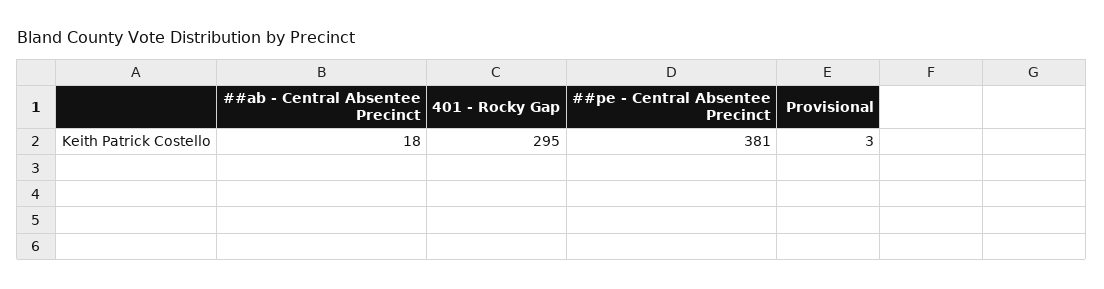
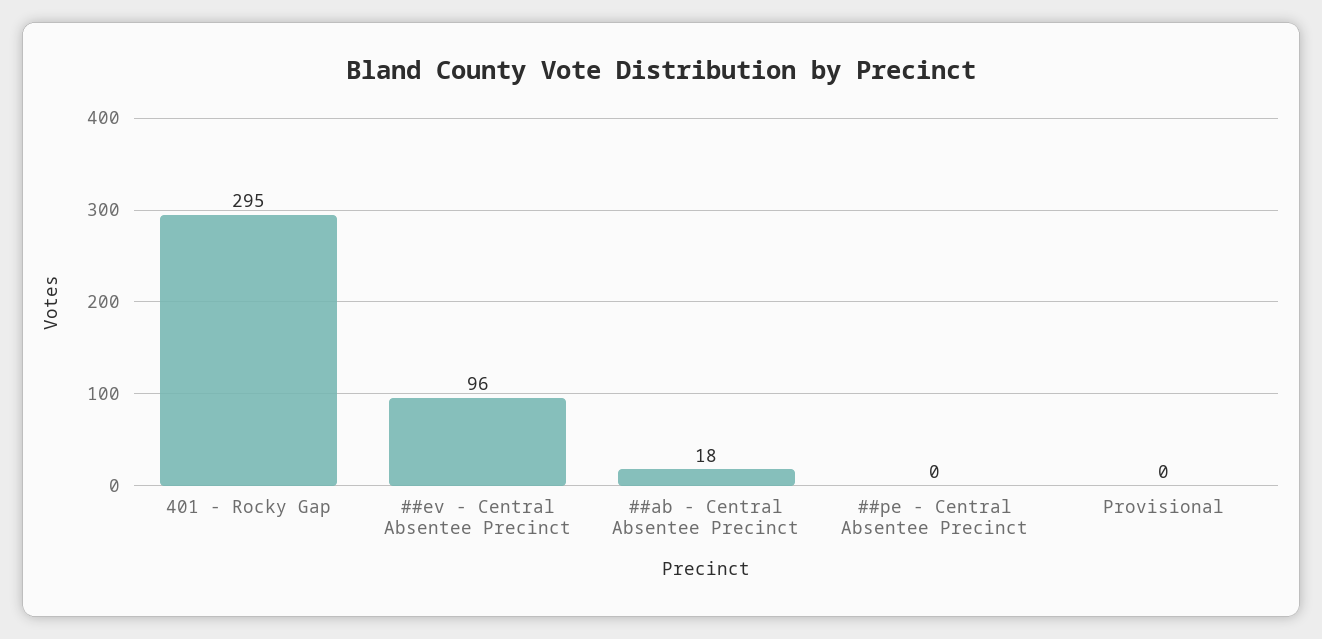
  {
    "##ab - Central Absentee Precinct": 18,
    "401 - Rocky Gap": 295,
-   "##pe - Central Absentee Precinct": 381,
+   "##pe - Central Absentee Precinct": 0,
-   "Provisional": 3
+   "Provisional": 0,
+   "##ev - Central Absentee Precinct": 96
  }

